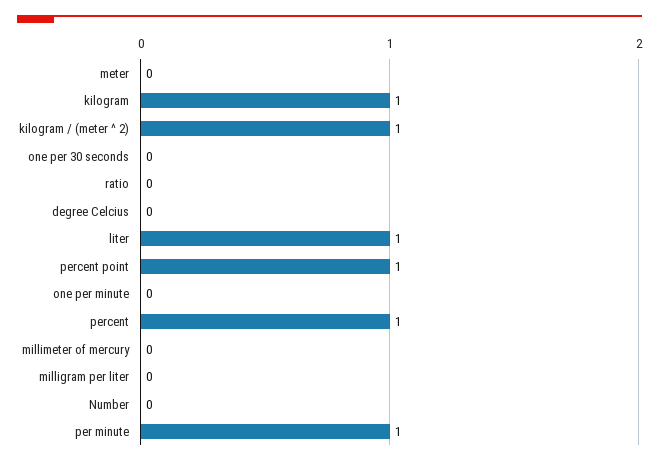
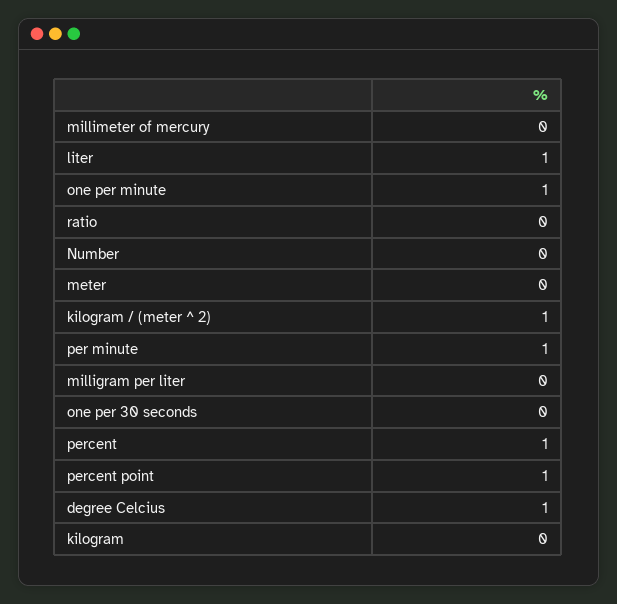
  {
    "meter": 0,
-   "kilogram": 1,
+   "kilogram": 0,
    "kilogram / (meter ^ 2)": 1,
    "one per 30 seconds": 0,
    "ratio": 0,
-   "degree Celcius": 0,
+   "degree Celcius": 1,
    "liter": 1,
    "percent point": 1,
-   "one per minute": 0,
+   "one per minute": 1,
    "percent": 1,
    "millimeter of mercury": 0,
    "milligram per liter": 0,
    "Number": 0,
    "per minute": 1
  }

